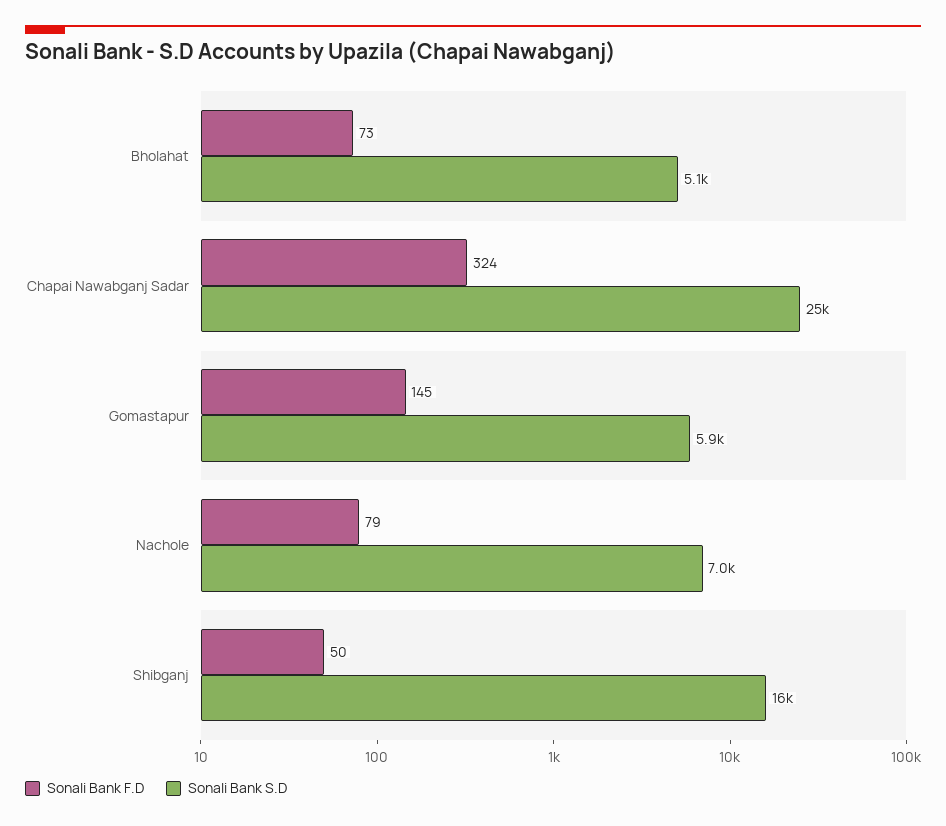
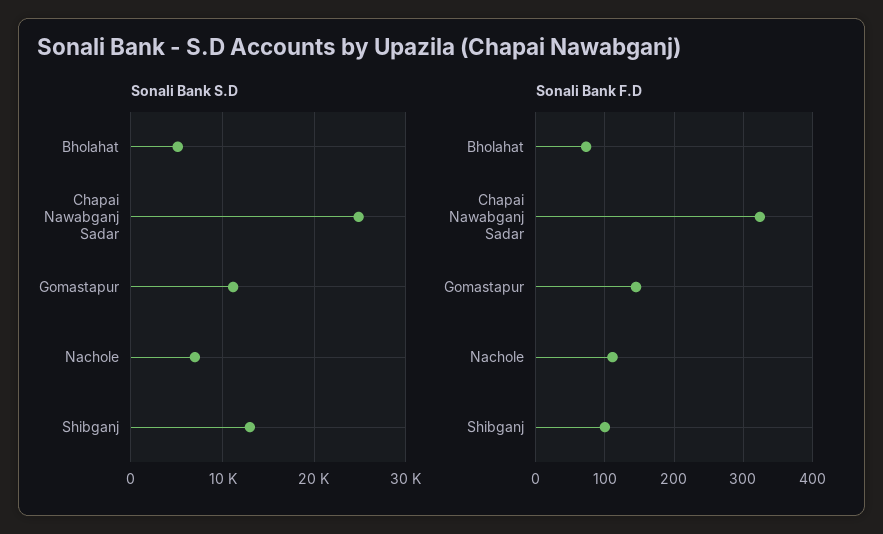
  {
    "Sonali Bank F.D": {
      "Bholahat": 73,
      "Chapai Nawabganj Sadar": 324,
      "Gomastapur": 145,
-     "Nachole": 79,
+     "Nachole": 110,
-     "Shibganj": 50
+     "Shibganj": 100
    },
    "Sonali Bank S.D": {
      "Bholahat": 5100,
      "Chapai Nawabganj Sadar": 25000,
-     "Gomastapur": 5900,
+     "Gomastapur": 11000,
      "Nachole": 7000,
-     "Shibganj": 16000
+     "Shibganj": 13000
    }
  }

